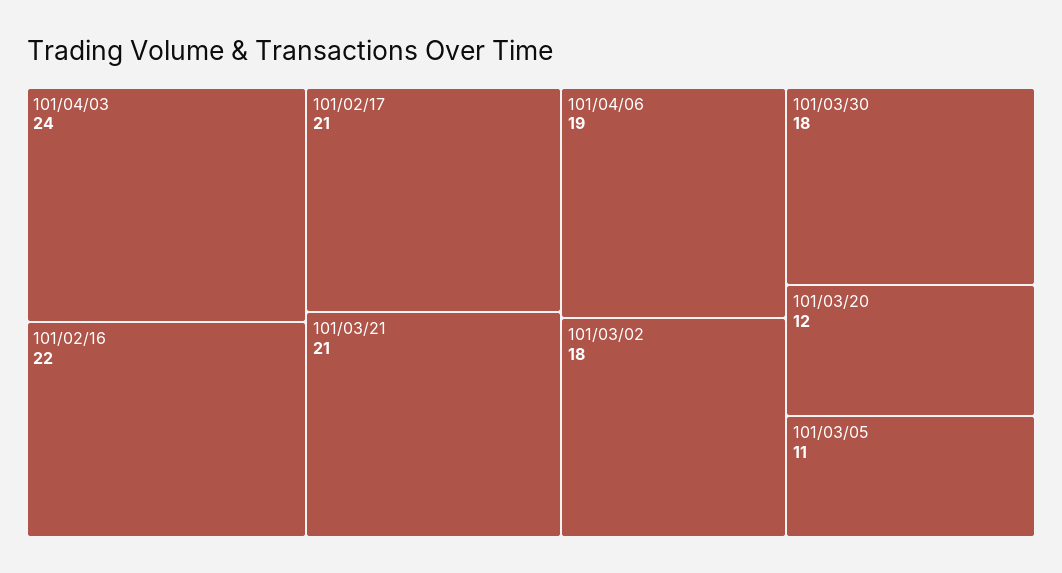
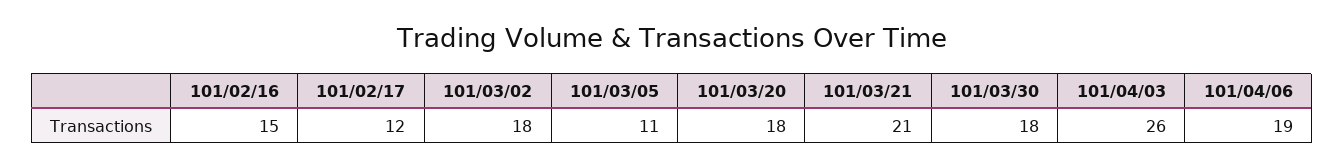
  {
-   "101/04/03": 24,
+   "101/04/03": 26,
-   "101/02/16": 22,
+   "101/02/16": 15,
-   "101/02/17": 21,
+   "101/02/17": 12,
    "101/03/21": 21,
    "101/04/06": 19,
    "101/03/02": 18,
    "101/03/30": 18,
-   "101/03/20": 12,
+   "101/03/20": 18,
    "101/03/05": 11
  }

